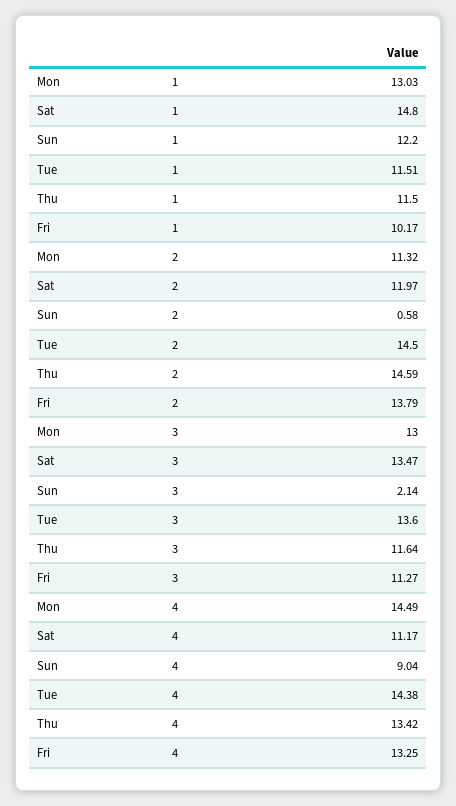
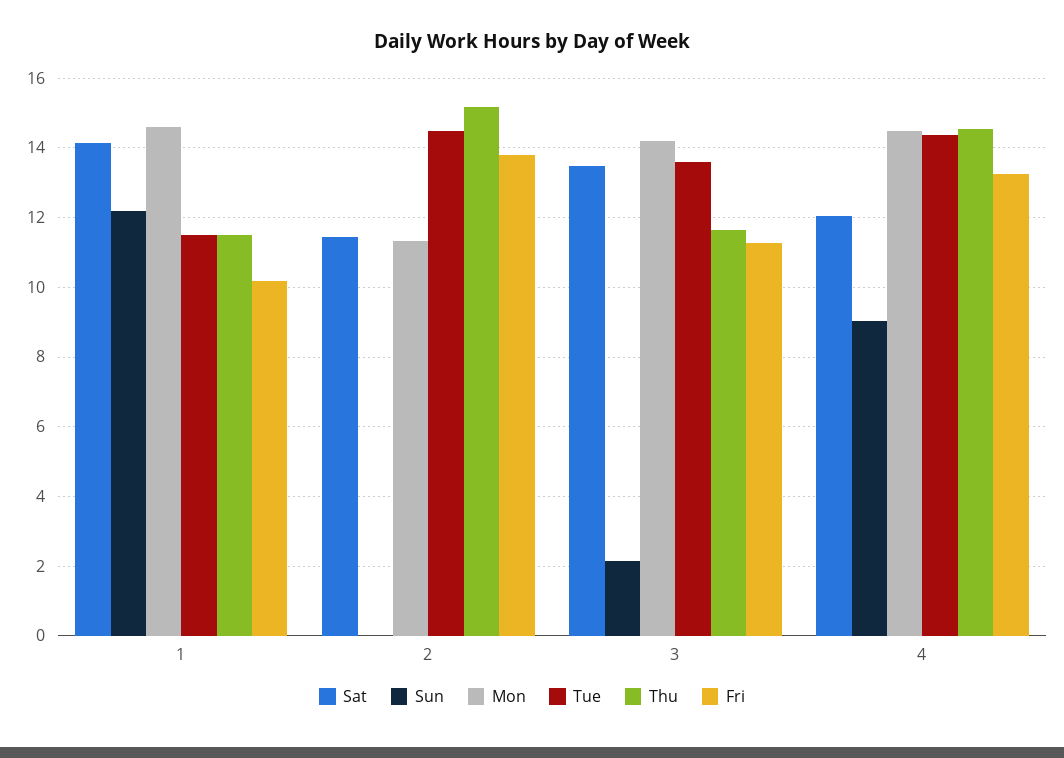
  {
    "Mon": {
-     "1": 13.03,
+     "1": 14.6,
      "2": 11.32,
-     "3": 13,
+     "3": 14.2,
      "4": 14.49
    },
    "Sat": {
-     "1": 14.8,
+     "1": 14.2,
-     "2": 11.97,
+     "2": 11.4,
      "3": 13.47,
-     "4": 11.17
+     "4": 12
    },
    "Sun": {
      "1": 12.2,
-     "2": 0.58,
+     "2": 0,
      "3": 2.14,
      "4": 9.04
    },
    "Tue": {
      "1": 11.51,
      "2": 14.5,
      "3": 13.6,
      "4": 14.38
    },
    "Thu": {
      "1": 11.5,
-     "2": 14.59,
+     "2": 15.2,
      "3": 11.64,
-     "4": 13.42
+     "4": 14.6
    },
    "Fri": {
      "1": 10.17,
      "2": 13.79,
      "3": 11.27,
      "4": 13.25
    }
  }

